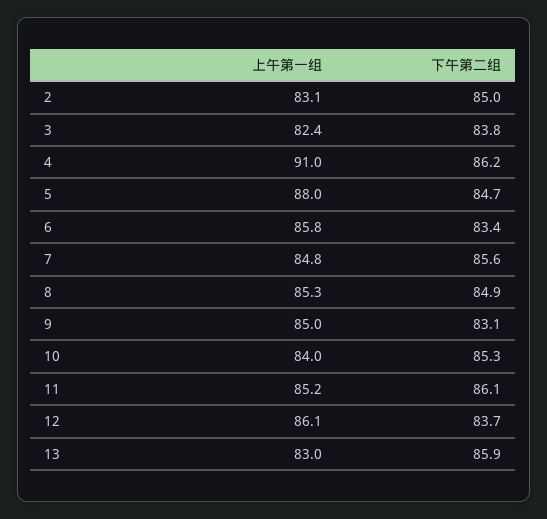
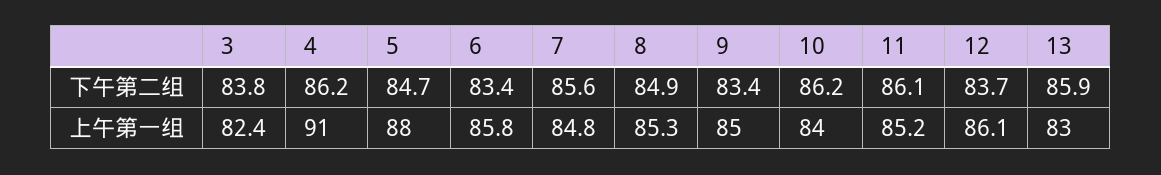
  {
    "上午第一组": {
-     "2": 83.1,
      "3": 82.4,
      "4": 91,
      "5": 88,
      "6": 85.8,
      "7": 84.8,
      "8": 85.3,
      "9": 85,
      "10": 84,
      "11": 85.2,
      "12": 86.1,
      "13": 83
    },
    "下午第二组": {
-     "2": 85,
      "3": 83.8,
      "4": 86.2,
      "5": 84.7,
      "6": 83.4,
      "7": 85.6,
      "8": 84.9,
-     "9": 83.1,
+     "9": 83.4,
-     "10": 85.3,
+     "10": 86.2,
      "11": 86.1,
      "12": 83.7,
      "13": 85.9
    }
  }

